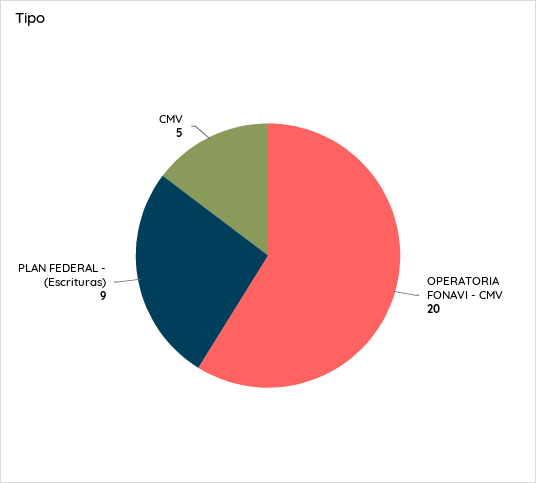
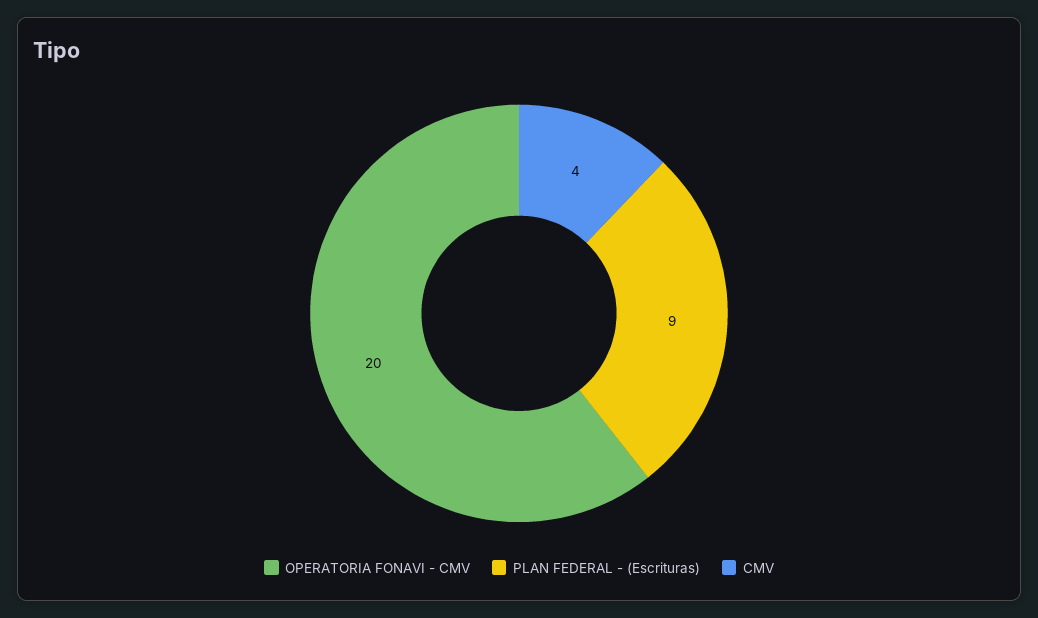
  {
    "OPERATORIA FONAVI - CMV": 20,
    "PLAN FEDERAL - (Escrituras)": 9,
-   "CMV": 5
+   "CMV": 4
  }

